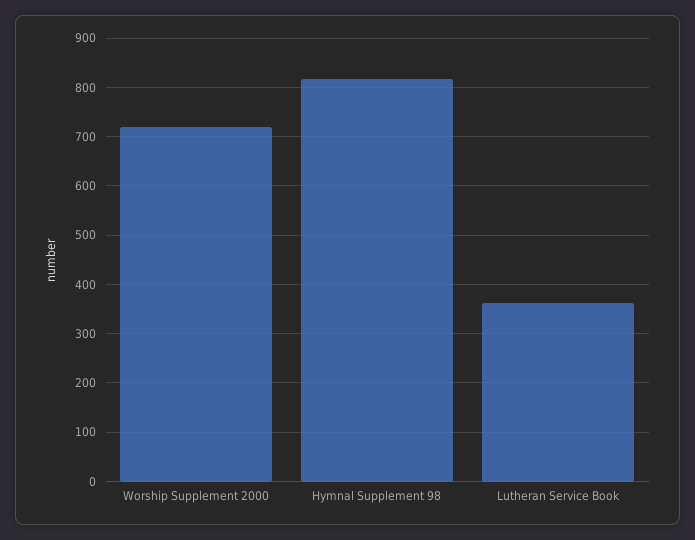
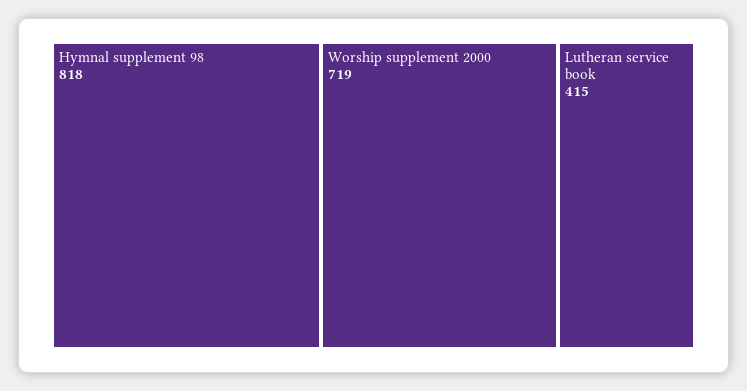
  {
    "Worship Supplement 2000": 719,
    "Hymnal Supplement 98": 818,
-   "Lutheran Service Book": 360
+   "Lutheran Service Book": 415
  }

